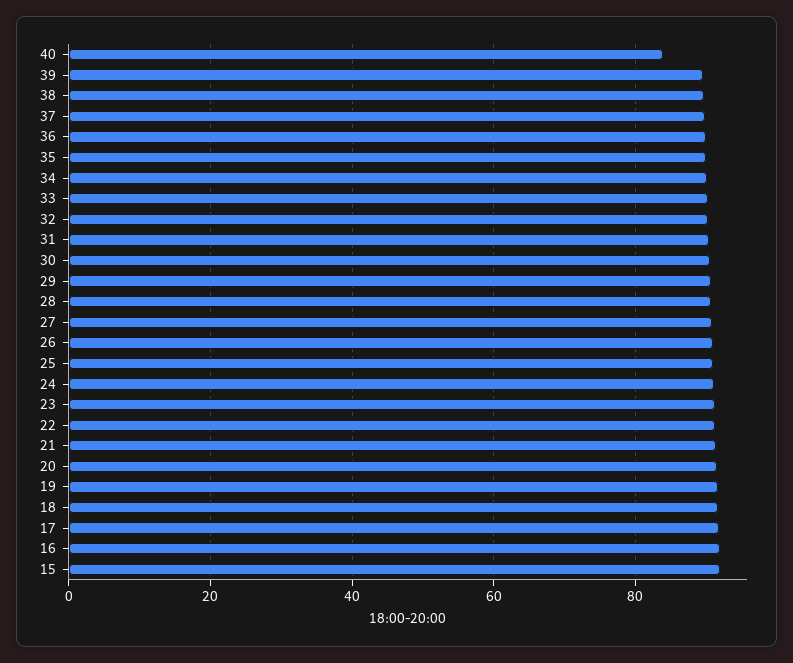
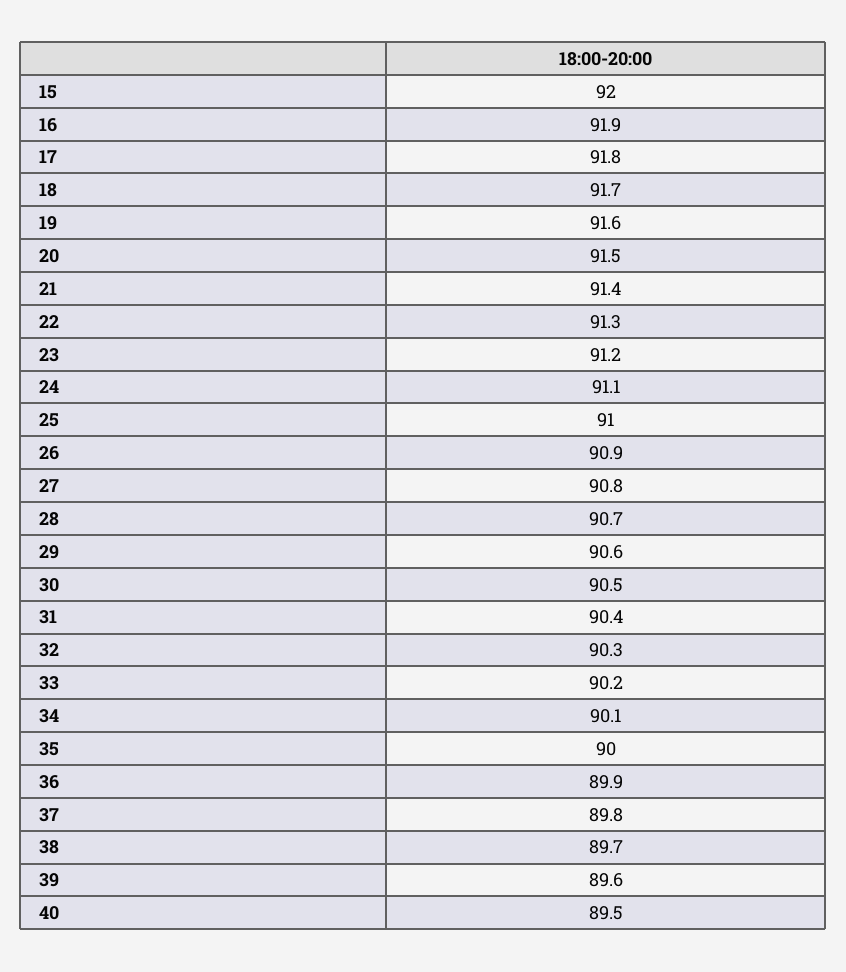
  {
-   "40": 84,
+   "40": 89.5,
    "39": 89.6,
    "38": 89.7,
    "37": 89.8,
    "36": 89.9,
    "35": 90,
    "34": 90.1,
    "33": 90.2,
    "32": 90.3,
    "31": 90.4,
    "30": 90.5,
    "29": 90.6,
    "28": 90.7,
    "27": 90.8,
    "26": 90.9,
    "25": 91,
    "24": 91.1,
    "23": 91.2,
    "22": 91.3,
    "21": 91.4,
    "20": 91.5,
    "19": 91.6,
    "18": 91.7,
    "17": 91.8,
    "16": 91.9,
    "15": 92
  }

